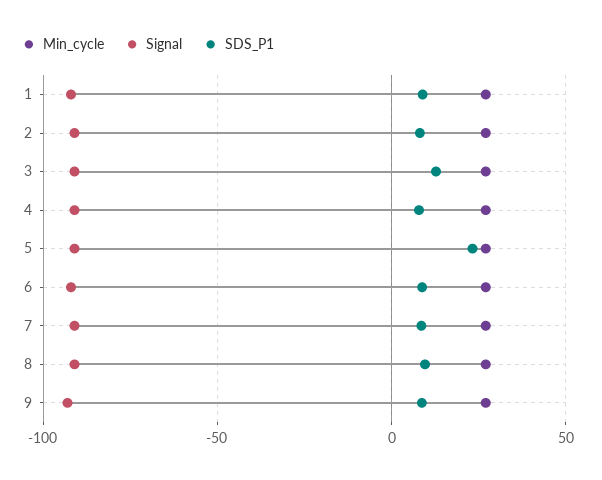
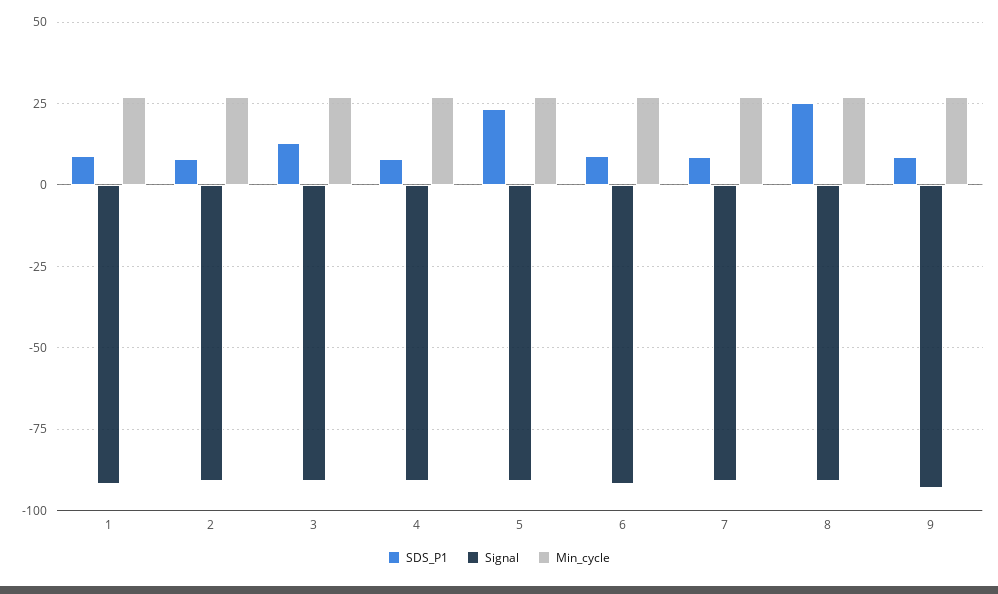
  {
    "Min_cycle": {
      "1": 27.5,
      "2": 27.5,
      "3": 27.5,
      "4": 27.5,
      "5": 27.5,
      "6": 27.5,
      "7": 27.5,
      "8": 27.5,
      "9": 27.5
    },
    "Signal": {
      "1": -92.5,
      "2": -90,
      "3": -90,
      "4": -90,
      "5": -90,
      "6": -92.5,
      "7": -90,
      "8": -90,
      "9": -92.5
    },
    "SDS_P1": {
      "1": 10,
      "2": 7.5,
      "3": 12.5,
      "4": 7.5,
      "5": 22.5,
      "6": 7.5,
      "7": 7.5,
-     "8": 10,
+     "8": 25,
      "9": 7.5
    }
  }

